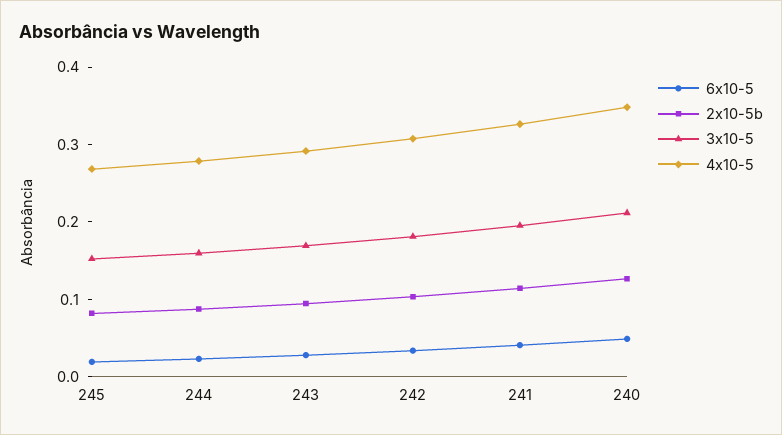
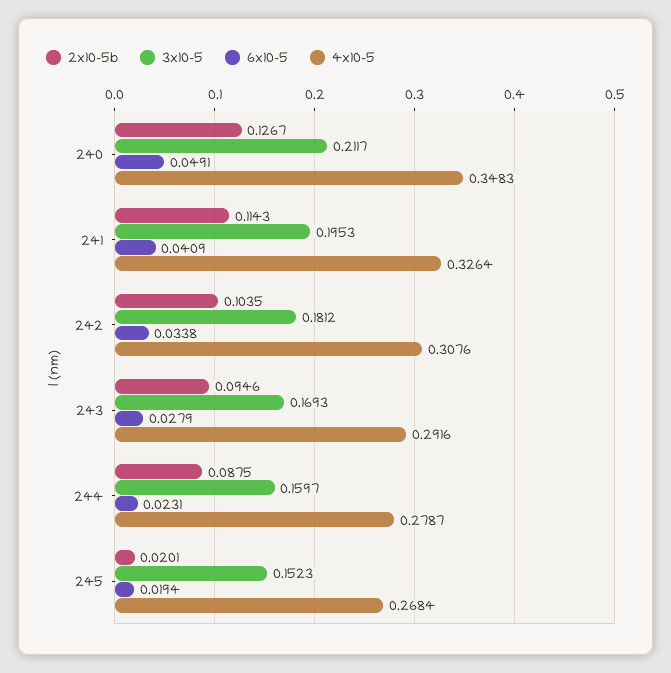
  {
    "6x10-5": {
      "245": 0.0194,
      "244": 0.0231,
      "243": 0.0279,
      "242": 0.0338,
      "241": 0.0409,
      "240": 0.0491
    },
    "2x10-5b": {
-     "245": 0.08,
+     "245": 0.0201,
      "244": 0.0875,
      "243": 0.0946,
      "242": 0.1035,
      "241": 0.1143,
      "240": 0.1267
    },
    "3x10-5": {
      "245": 0.1523,
      "244": 0.1597,
      "243": 0.1693,
      "242": 0.1812,
      "241": 0.1953,
      "240": 0.2117
    },
    "4x10-5": {
      "245": 0.2684,
      "244": 0.2787,
      "243": 0.2916,
      "242": 0.3076,
      "241": 0.3264,
      "240": 0.3483
    }
  }

